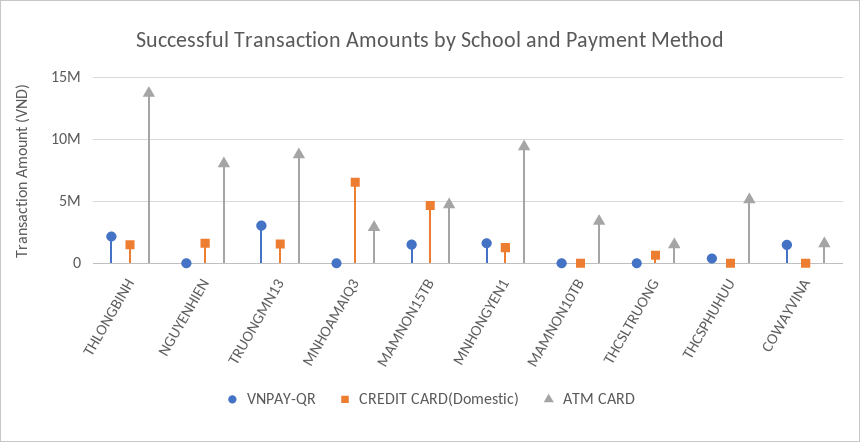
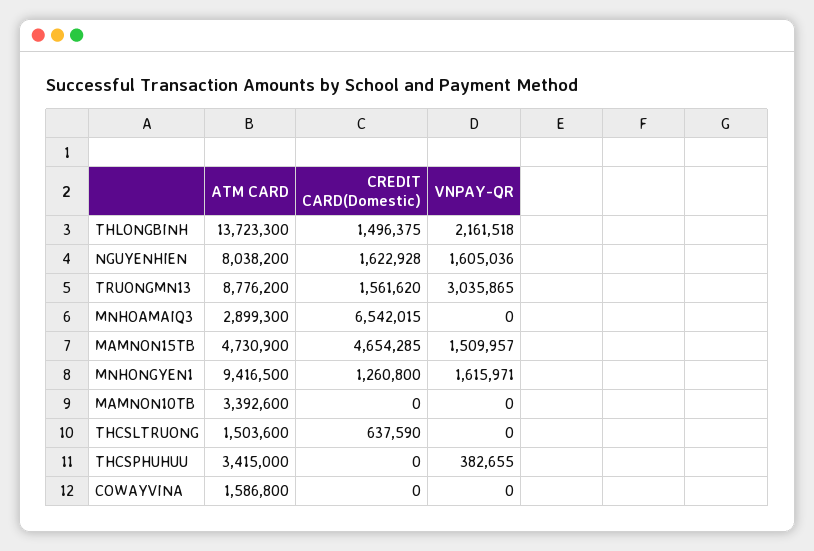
  {
    "VNPAY-QR": {
      "THLONGBINH": 2161518,
-     "NGUYENHIEN": 0,
+     "NGUYENHIEN": 1605036,
      "TRUONGMN13": 3035865,
      "MNHOAMAIQ3": 0,
      "MAMNON15TB": 1509957,
      "MNHONGYEN1": 1615971,
      "MAMNON10TB": 0,
      "THCSLTRUONG": 0,
      "THCSPHUHUU": 382655,
-     "COWAYVINA": 1500000
+     "COWAYVINA": 0
    },
    "CREDIT CARD(Domestic)": {
      "THLONGBINH": 1496375,
      "NGUYENHIEN": 1622928,
      "TRUONGMN13": 1561620,
      "MNHOAMAIQ3": 6542015,
      "MAMNON15TB": 4654285,
      "MNHONGYEN1": 1260800,
      "MAMNON10TB": 0,
      "THCSLTRUONG": 637590,
      "THCSPHUHUU": 0,
      "COWAYVINA": 0
    },
    "ATM CARD": {
      "THLONGBINH": 13723300,
      "NGUYENHIEN": 8038200,
      "TRUONGMN13": 8776200,
      "MNHOAMAIQ3": 2899300,
      "MAMNON15TB": 4730900,
      "MNHONGYEN1": 9416500,
      "MAMNON10TB": 3392600,
      "THCSLTRUONG": 1503600,
-     "THCSPHUHUU": 5000000,
+     "THCSPHUHUU": 3415000,
      "COWAYVINA": 1586800
    }
  }

